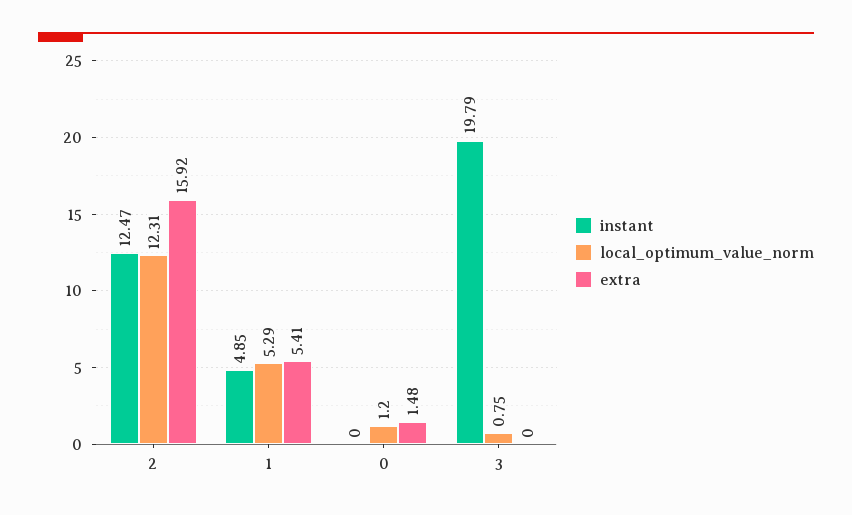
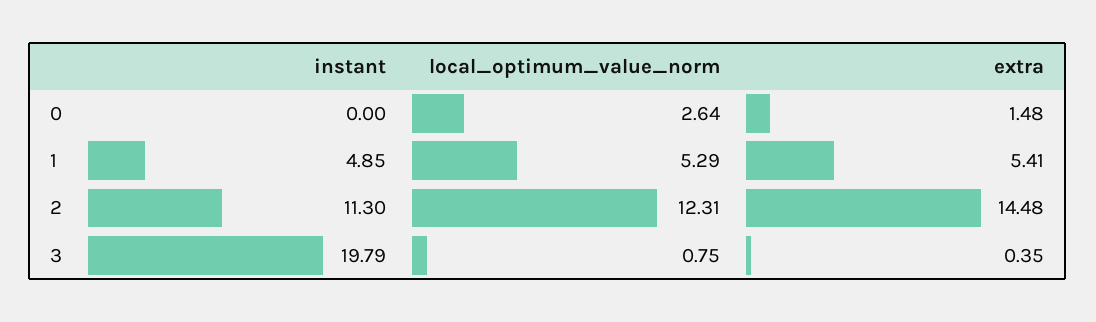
  {
    "instant": {
-     "2": 12.47,
+     "2": 11.3,
      "1": 4.85,
      "0": 0,
      "3": 19.79
    },
    "local_optimum_value_norm": {
      "2": 12.31,
      "1": 5.29,
-     "0": 1.2,
+     "0": 2.64,
      "3": 0.75
    },
    "extra": {
-     "2": 15.92,
+     "2": 14.48,
      "1": 5.41,
      "0": 1.48,
-     "3": 0
+     "3": 0.35
    }
  }

